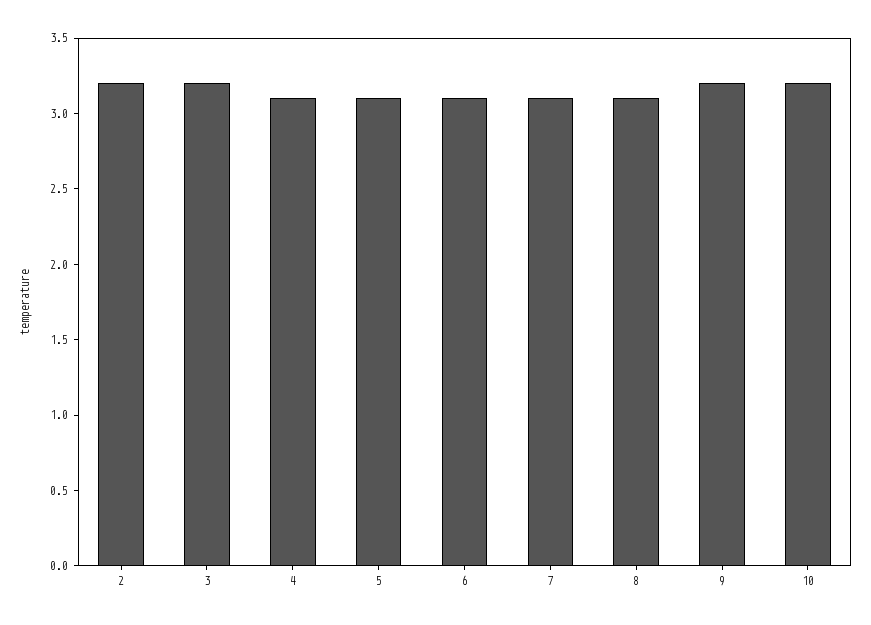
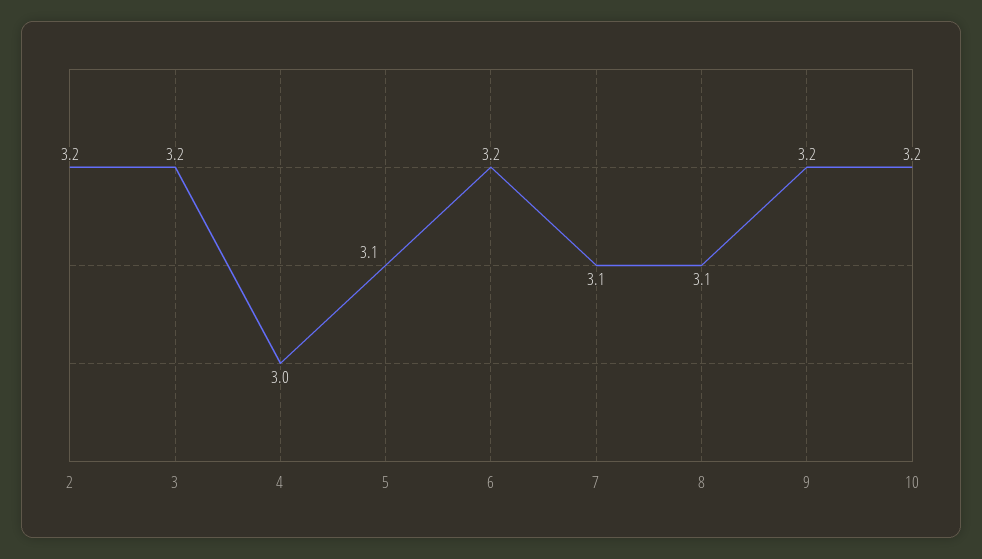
  {
    "2": 3.2,
    "3": 3.2,
-   "4": 3.1,
+   "4": 3,
    "5": 3.1,
-   "6": 3.1,
+   "6": 3.2,
    "7": 3.1,
    "8": 3.1,
    "9": 3.2,
    "10": 3.2
  }

